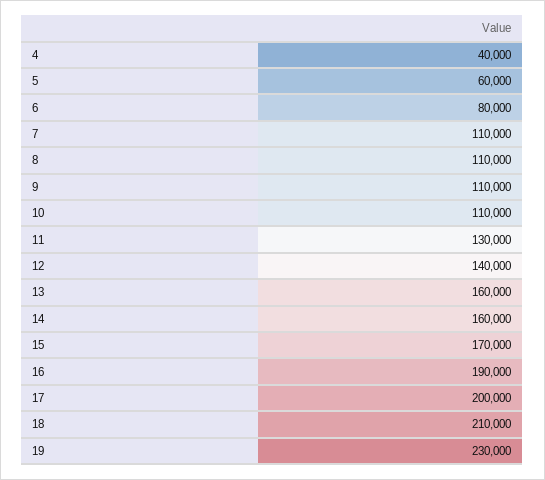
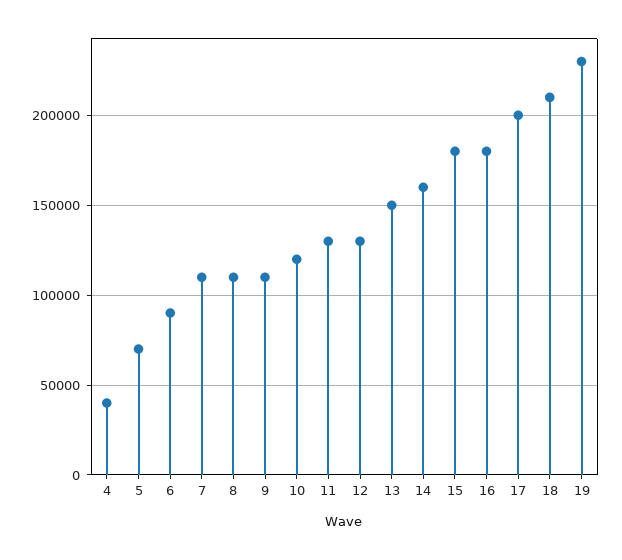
  {
    "4": 40000,
-   "5": 60000,
+   "5": 70000,
-   "6": 80000,
+   "6": 90000,
    "7": 110000,
    "8": 110000,
    "9": 110000,
-   "10": 110000,
+   "10": 120000,
    "11": 130000,
-   "12": 140000,
+   "12": 130000,
-   "13": 160000,
+   "13": 150000,
    "14": 160000,
-   "15": 170000,
+   "15": 180000,
-   "16": 190000,
+   "16": 180000,
    "17": 200000,
    "18": 210000,
    "19": 230000
  }

